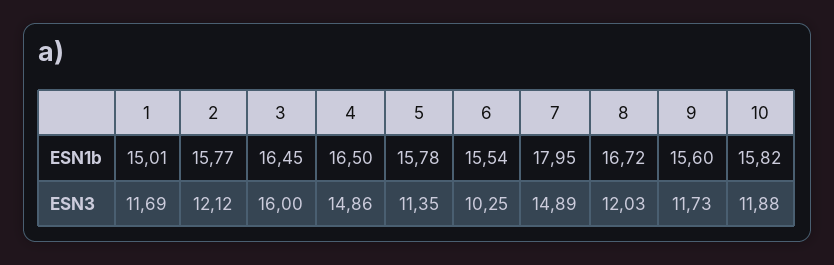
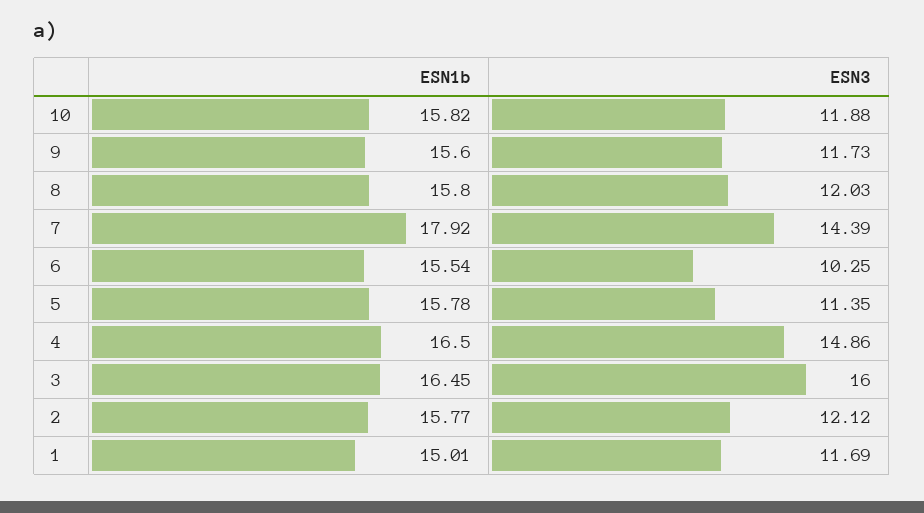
  {
    "1": {
      "ESN1b": 15.01,
      "ESN3": 11.69
    },
    "2": {
      "ESN1b": 15.77,
      "ESN3": 12.12
    },
    "3": {
      "ESN1b": 16.45,
      "ESN3": 16
    },
    "4": {
      "ESN1b": 16.5,
      "ESN3": 14.86
    },
    "5": {
      "ESN1b": 15.78,
      "ESN3": 11.35
    },
    "6": {
      "ESN1b": 15.54,
      "ESN3": 10.25
    },
    "7": {
-     "ESN1b": 17.95,
+     "ESN1b": 17.92,
-     "ESN3": 14.89
+     "ESN3": 14.39
    },
    "8": {
-     "ESN1b": 16.72,
+     "ESN1b": 15.8,
      "ESN3": 12.03
    },
    "9": {
      "ESN1b": 15.6,
      "ESN3": 11.73
    },
    "10": {
      "ESN1b": 15.82,
      "ESN3": 11.88
    }
  }

